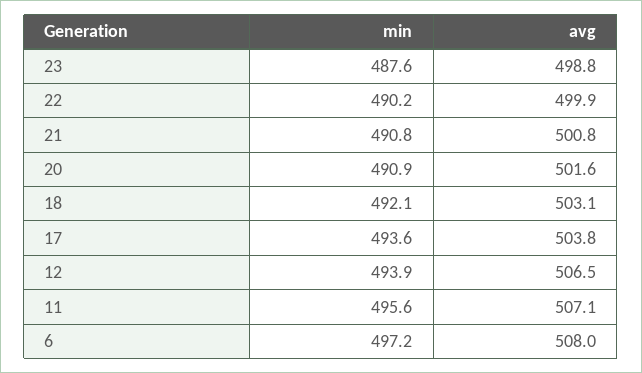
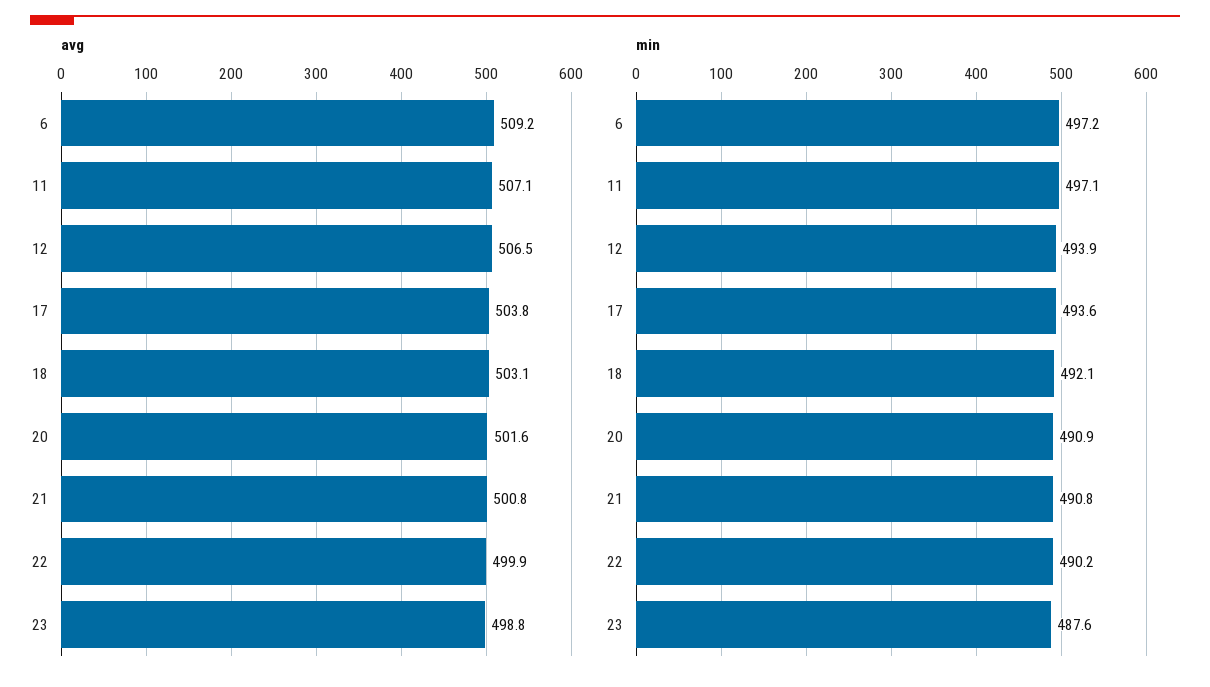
  {
    "min": {
      "23": 487.6,
      "22": 490.2,
      "21": 490.8,
      "20": 490.9,
      "18": 492.1,
      "17": 493.6,
      "12": 493.9,
-     "11": 495.6,
+     "11": 497.1,
      "6": 497.2
    },
    "avg": {
      "23": 498.8,
      "22": 499.9,
      "21": 500.8,
      "20": 501.6,
      "18": 503.1,
      "17": 503.8,
      "12": 506.5,
      "11": 507.1,
-     "6": 508
+     "6": 509.2
    }
  }

